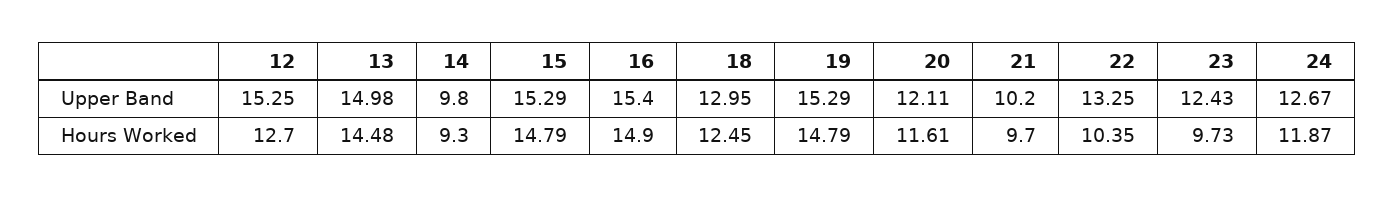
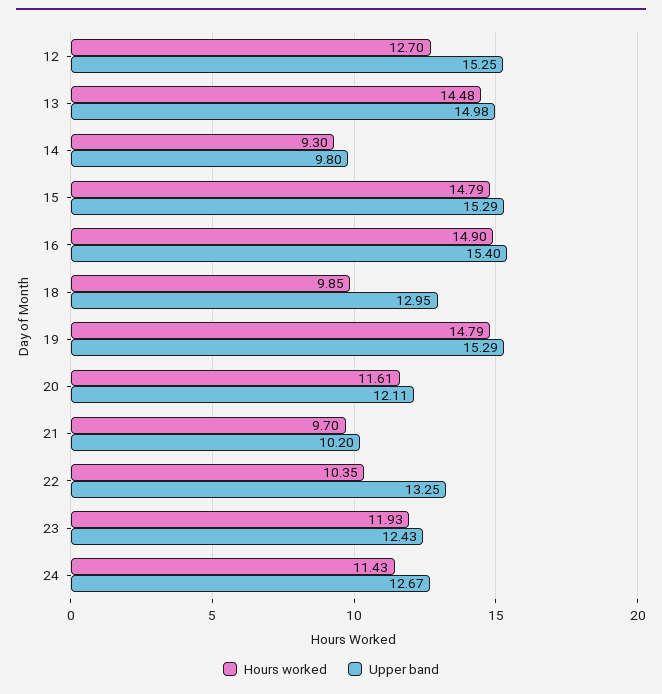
  {
    "Upper Band": {
      "12": 15.25,
      "13": 14.98,
      "14": 9.8,
      "15": 15.29,
      "16": 15.4,
      "18": 12.95,
      "19": 15.29,
      "20": 12.11,
      "21": 10.2,
      "22": 13.25,
      "23": 12.43,
      "24": 12.67
    },
    "Hours Worked": {
      "12": 12.7,
      "13": 14.48,
      "14": 9.3,
      "15": 14.79,
      "16": 14.9,
-     "18": 12.45,
+     "18": 9.85,
      "19": 14.79,
      "20": 11.61,
      "21": 9.7,
      "22": 10.35,
-     "23": 9.73,
+     "23": 11.93,
-     "24": 11.87
+     "24": 11.43
    }
  }

